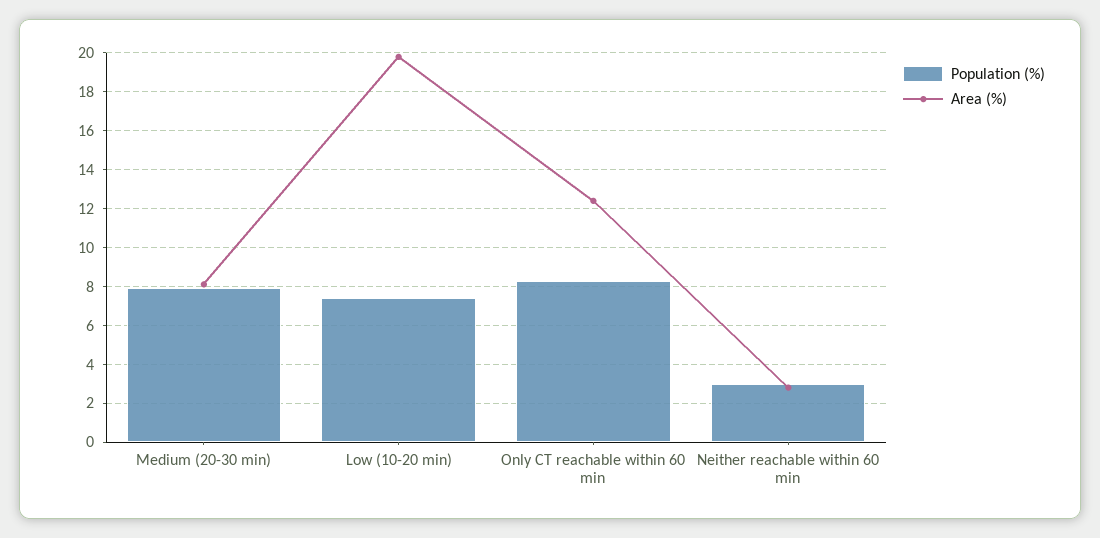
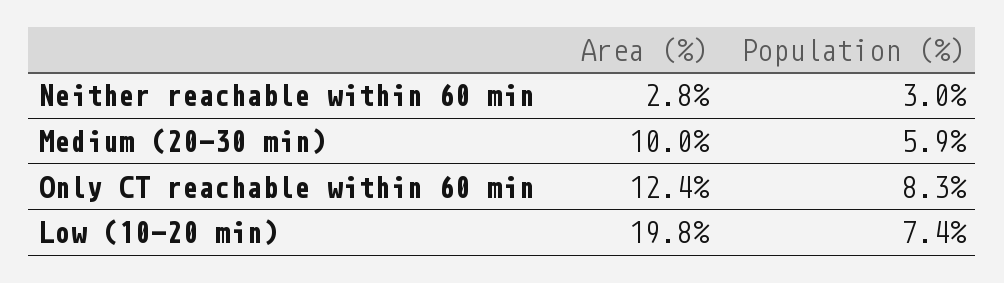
  {
    "Population (%)": {
-     "Medium (20-30 min)": 8,
+     "Medium (20-30 min)": 5.9,
      "Low (10-20 min)": 7.4,
      "Only CT reachable within 60 min": 8.3,
      "Neither reachable within 60 min": 3
    },
    "Area (%)": {
-     "Medium (20-30 min)": 8,
+     "Medium (20-30 min)": 10,
      "Low (10-20 min)": 19.8,
      "Only CT reachable within 60 min": 12.4,
      "Neither reachable within 60 min": 2.8
    }
  }

